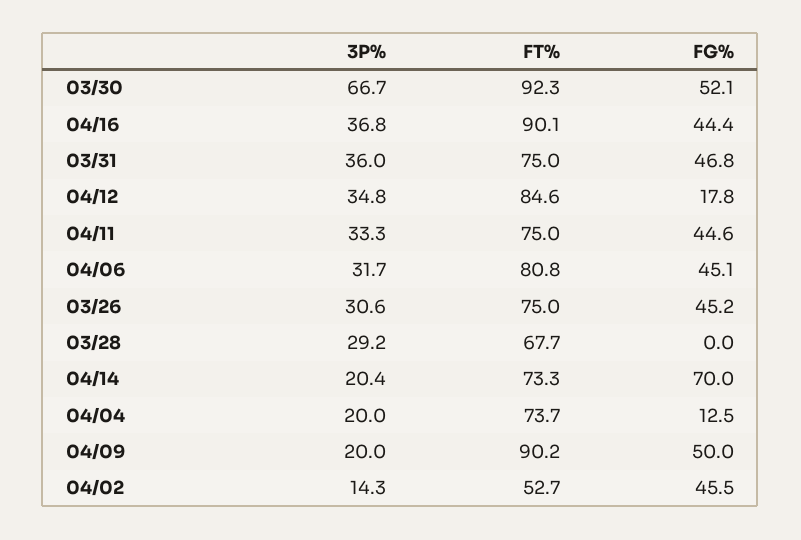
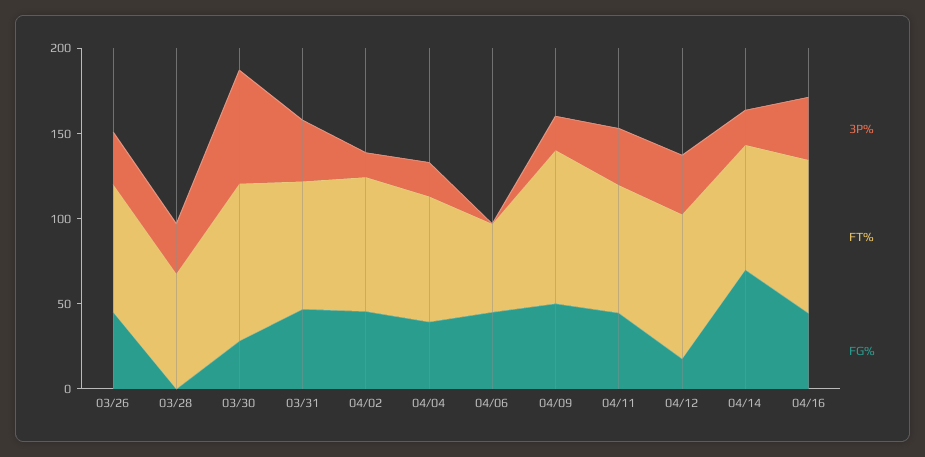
  {
    "3P%": {
      "03/30": 66.7,
      "04/16": 36.8,
      "03/31": 36,
      "04/12": 34.8,
      "04/11": 33.3,
-     "04/06": 31.7,
+     "04/06": 0,
      "03/26": 30.6,
      "03/28": 29.2,
      "04/14": 20.4,
      "04/04": 20,
      "04/09": 20,
      "04/02": 14.3
    },
    "FT%": {
      "03/30": 92.3,
      "04/16": 90.1,
      "03/31": 75,
      "04/12": 84.6,
      "04/11": 75,
-     "04/06": 80.8,
+     "04/06": 50,
      "03/26": 75,
      "03/28": 67.7,
      "04/14": 73.3,
      "04/04": 73.7,
      "04/09": 90.2,
-     "04/02": 52.7
+     "04/02": 80
    },
    "FG%": {
-     "03/30": 52.1,
+     "03/30": 30,
      "04/16": 44.4,
      "03/31": 46.8,
      "04/12": 17.8,
      "04/11": 44.6,
      "04/06": 45.1,
      "03/26": 45.2,
      "03/28": 0,
      "04/14": 70,
-     "04/04": 12.5,
+     "04/04": 40,
      "04/09": 50,
      "04/02": 45.5
    }
  }

